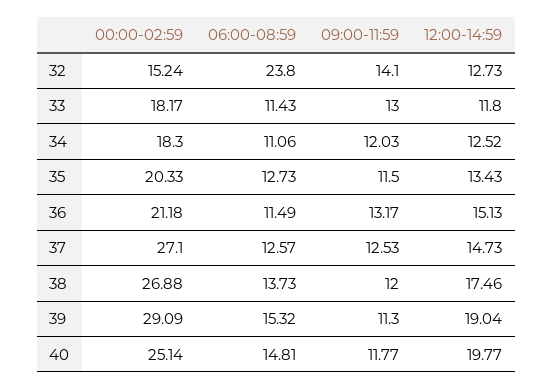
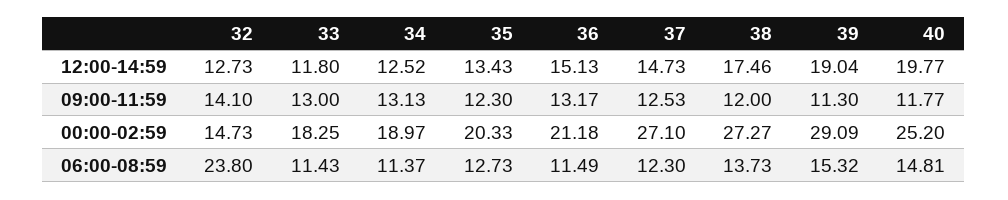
  {
    "00:00-02:59": {
-     "32": 15.24,
+     "32": 14.73,
-     "33": 18.17,
+     "33": 18.25,
-     "34": 18.3,
+     "34": 18.97,
      "35": 20.33,
      "36": 21.18,
      "37": 27.1,
-     "38": 26.88,
+     "38": 27.27,
      "39": 29.09,
-     "40": 25.14
+     "40": 25.2
    },
    "06:00-08:59": {
      "32": 23.8,
      "33": 11.43,
-     "34": 11.06,
+     "34": 11.37,
      "35": 12.73,
      "36": 11.49,
-     "37": 12.57,
+     "37": 12.3,
      "38": 13.73,
      "39": 15.32,
      "40": 14.81
    },
    "09:00-11:59": {
      "32": 14.1,
      "33": 13,
-     "34": 12.03,
+     "34": 13.13,
-     "35": 11.5,
+     "35": 12.3,
      "36": 13.17,
      "37": 12.53,
      "38": 12,
      "39": 11.3,
      "40": 11.77
    },
    "12:00-14:59": {
      "32": 12.73,
      "33": 11.8,
      "34": 12.52,
      "35": 13.43,
      "36": 15.13,
      "37": 14.73,
      "38": 17.46,
      "39": 19.04,
      "40": 19.77
    }
  }

